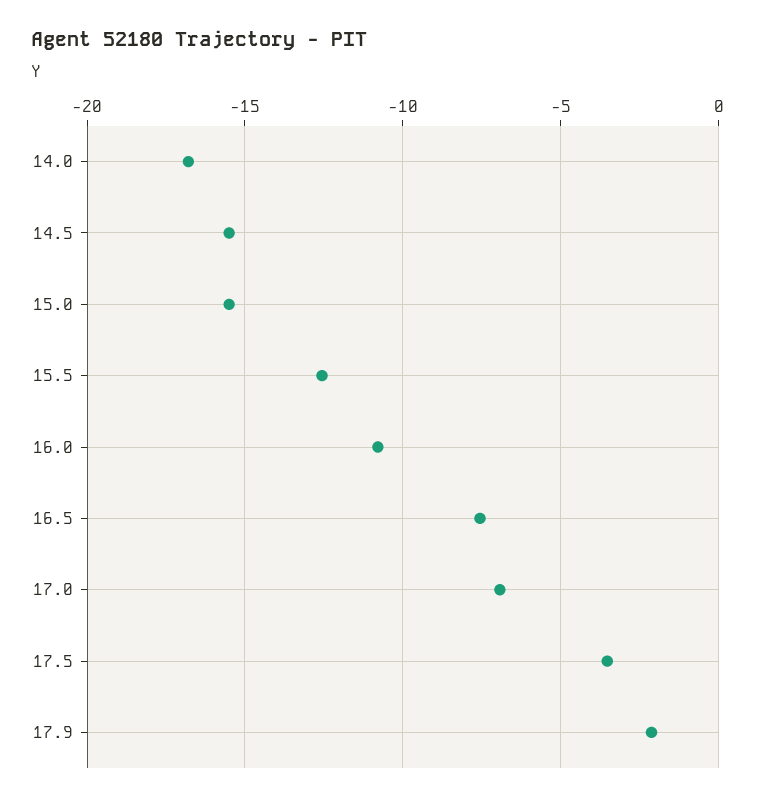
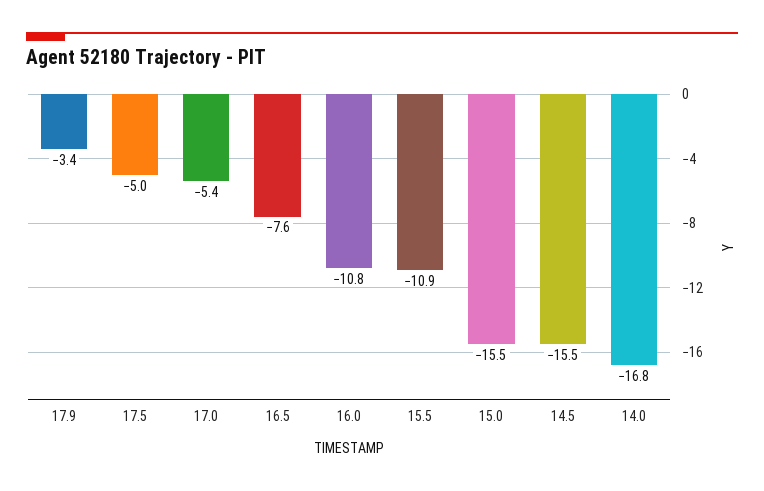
  {
    "14.0": -16.8,
    "14.5": -15.5,
    "15.0": -15.5,
-   "15.5": -12.5,
+   "15.5": -10.9,
    "16.0": -10.8,
    "16.5": -7.6,
-   "17.0": -7,
+   "17.0": -5.4,
-   "17.5": -3.5,
+   "17.5": -5,
-   "17.9": -2
+   "17.9": -3.4
  }

